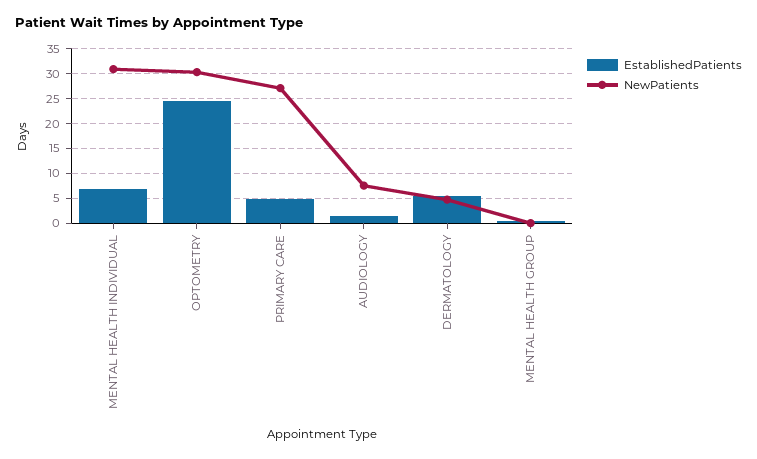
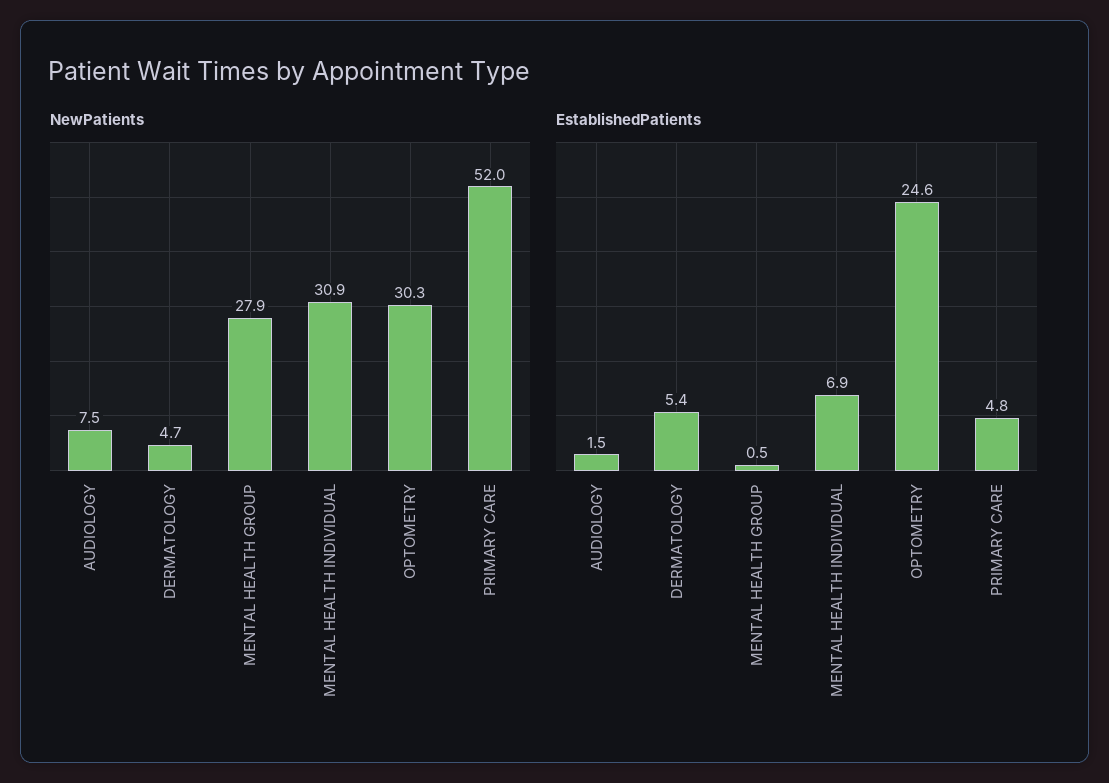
  {
    "EstablishedPatients": {
      "MENTAL HEALTH INDIVIDUAL": 6.9,
      "OPTOMETRY": 24.6,
      "PRIMARY CARE": 4.8,
      "AUDIOLOGY": 1.5,
      "DERMATOLOGY": 5.4,
      "MENTAL HEALTH GROUP": 0.5
    },
    "NewPatients": {
      "MENTAL HEALTH INDIVIDUAL": 30.9,
      "OPTOMETRY": 30.3,
-     "PRIMARY CARE": 27.5,
+     "PRIMARY CARE": 52,
      "AUDIOLOGY": 7.5,
      "DERMATOLOGY": 4.7,
-     "MENTAL HEALTH GROUP": 0
+     "MENTAL HEALTH GROUP": 27.9
    }
  }

